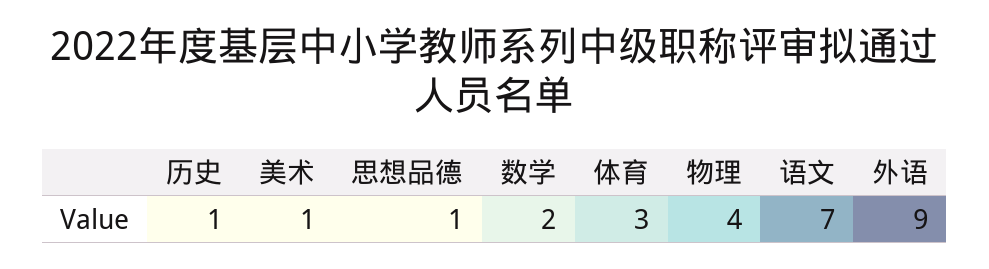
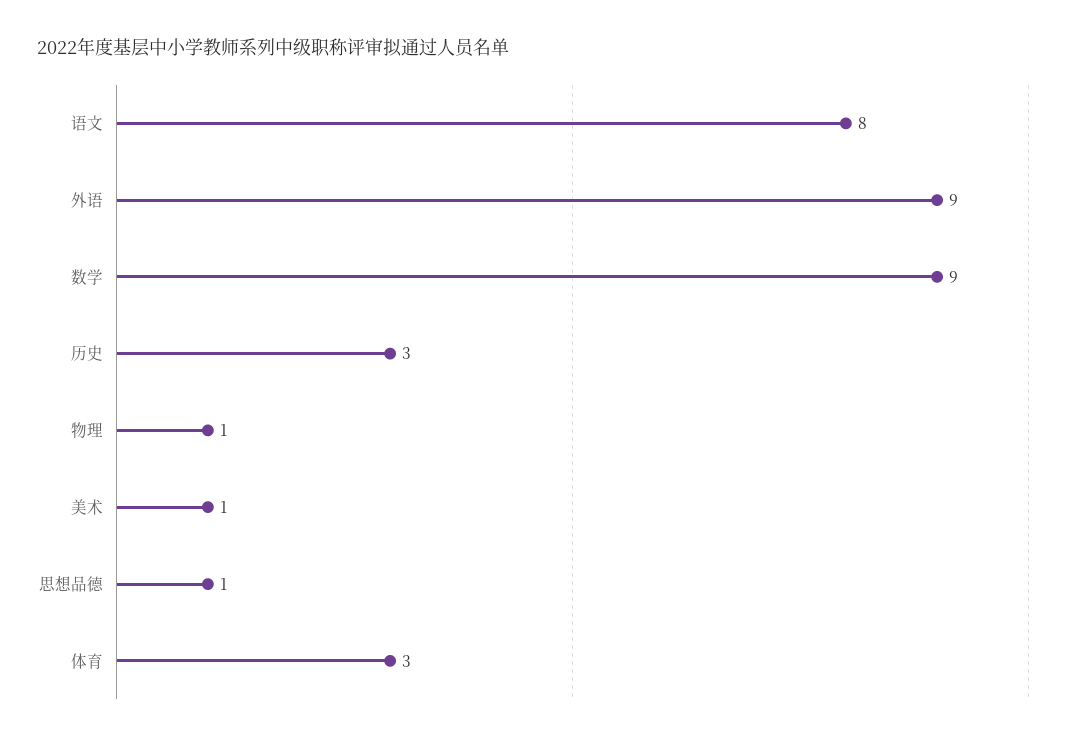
  {
-   "历史": 1,
+   "历史": 3,
    "美术": 1,
    "思想品德": 1,
-   "数学": 2,
+   "数学": 9,
    "体育": 3,
-   "物理": 4,
+   "物理": 1,
-   "语文": 7,
+   "语文": 8,
    "外语": 9
  }

